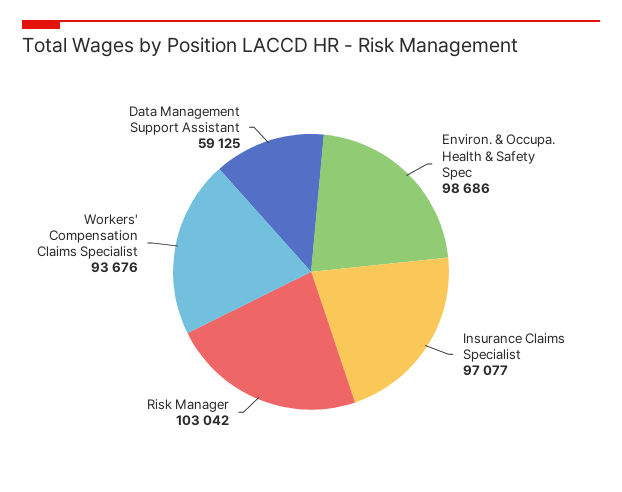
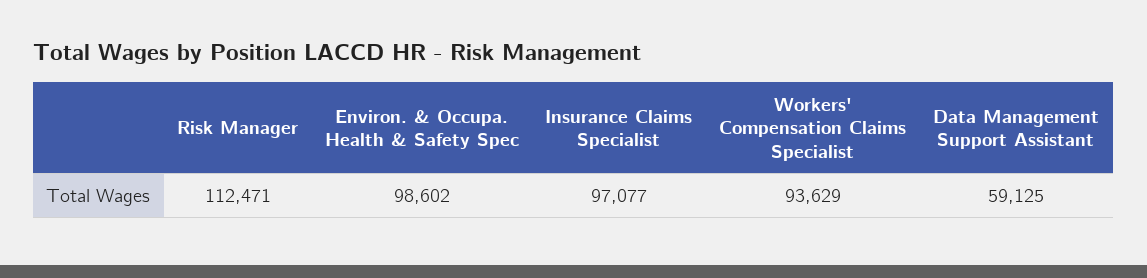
  {
-   "Environ. & Occupa. Health & Safety Spec": 98686,
+   "Environ. & Occupa. Health & Safety Spec": 98602,
    "Insurance Claims Specialist": 97077,
-   "Risk Manager": 103042,
+   "Risk Manager": 112471,
-   "Workers' Compensation Claims Specialist": 93676,
+   "Workers' Compensation Claims Specialist": 93629,
    "Data Management Support Assistant": 59125
  }

